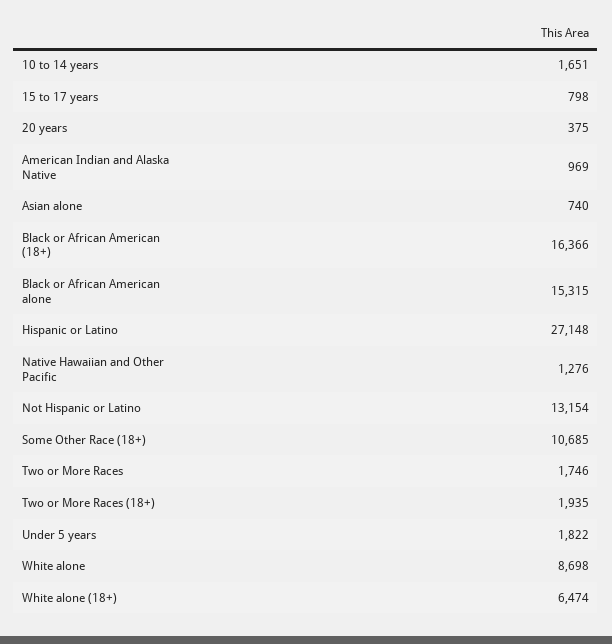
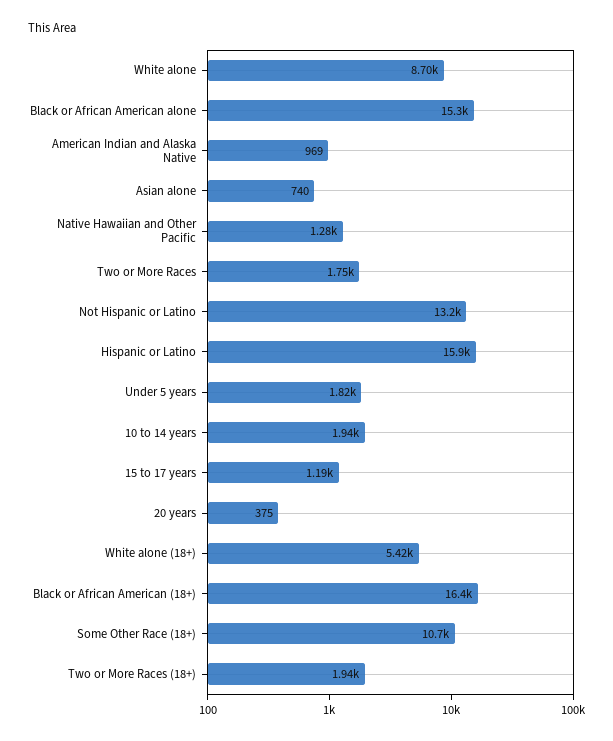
  {
-   "10 to 14 years": 1651,
+   "10 to 14 years": 1940,
-   "15 to 17 years": 798,
+   "15 to 17 years": 1190,
    "20 years": 375,
    "American Indian and Alaska Native": 969,
    "Asian alone": 740,
    "Black or African American (18+)": 16366,
    "Black or African American alone": 15315,
-   "Hispanic or Latino": 27148,
+   "Hispanic or Latino": 15900,
    "Native Hawaiian and Other Pacific": 1276,
    "Not Hispanic or Latino": 13154,
    "Some Other Race (18+)": 10685,
    "Two or More Races": 1746,
    "Two or More Races (18+)": 1935,
    "Under 5 years": 1822,
    "White alone": 8698,
-   "White alone (18+)": 6474
+   "White alone (18+)": 5420
  }

